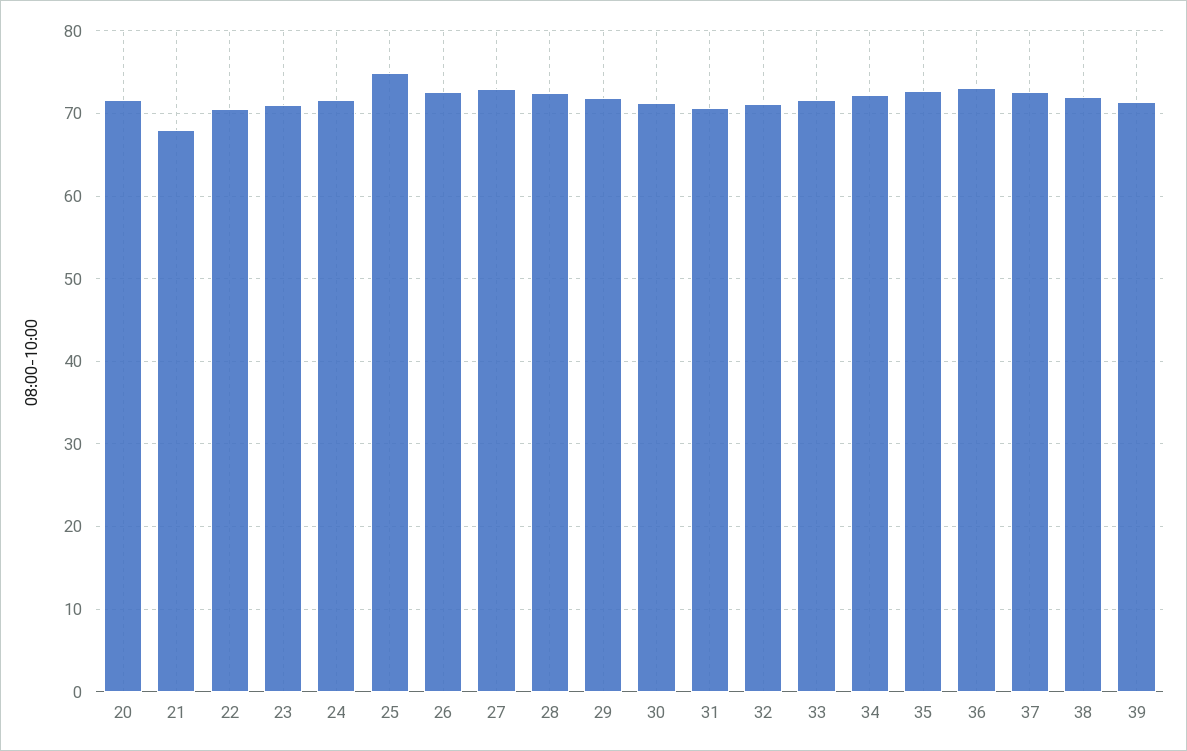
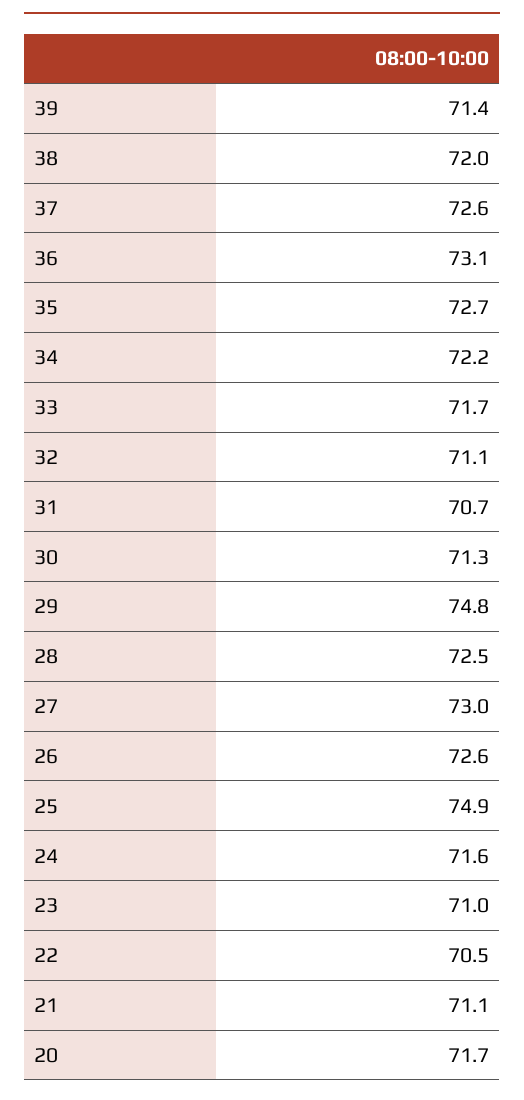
  {
    "20": 71.7,
-   "21": 68,
+   "21": 71.1,
    "22": 70.5,
    "23": 71,
    "24": 71.6,
    "25": 74.9,
    "26": 72.6,
    "27": 73,
    "28": 72.5,
-   "29": 72,
+   "29": 74.8,
    "30": 71.3,
    "31": 70.7,
    "32": 71.1,
    "33": 71.7,
    "34": 72.2,
    "35": 72.7,
    "36": 73.1,
    "37": 72.6,
    "38": 72,
    "39": 71.4
  }

